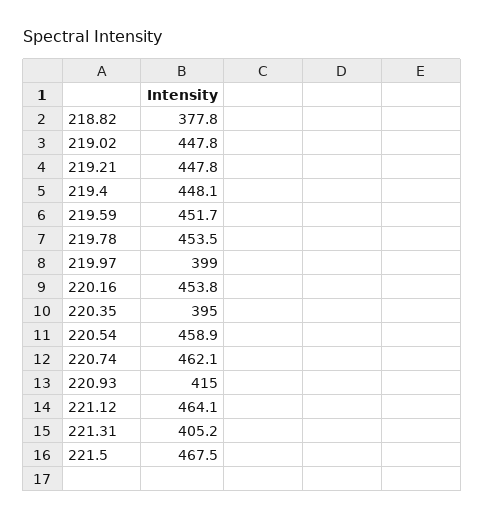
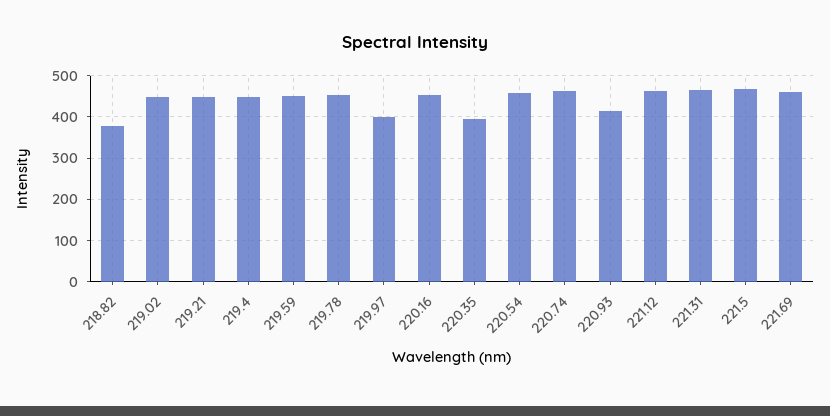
  {
    "218.82": 377.8,
    "219.02": 447.8,
    "219.21": 447.8,
    "219.4": 448.1,
    "219.59": 451.7,
    "219.78": 453.5,
    "219.97": 399,
    "220.16": 453.8,
    "220.35": 395,
    "220.54": 458.9,
    "220.74": 462.1,
    "220.93": 415,
    "221.12": 464.1,
-   "221.31": 405.2,
+   "221.31": 460,
-   "221.5": 467.5
+   "221.5": 467.5,
+   "221.69": 460
  }

